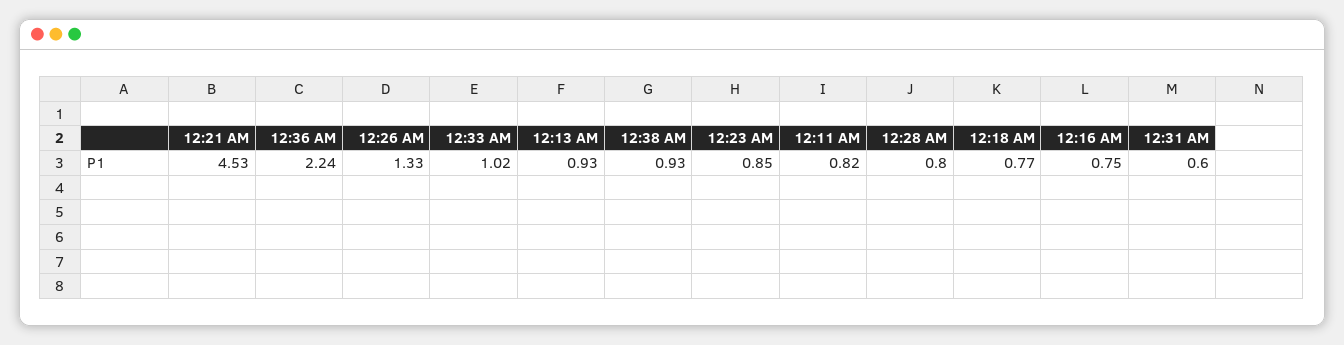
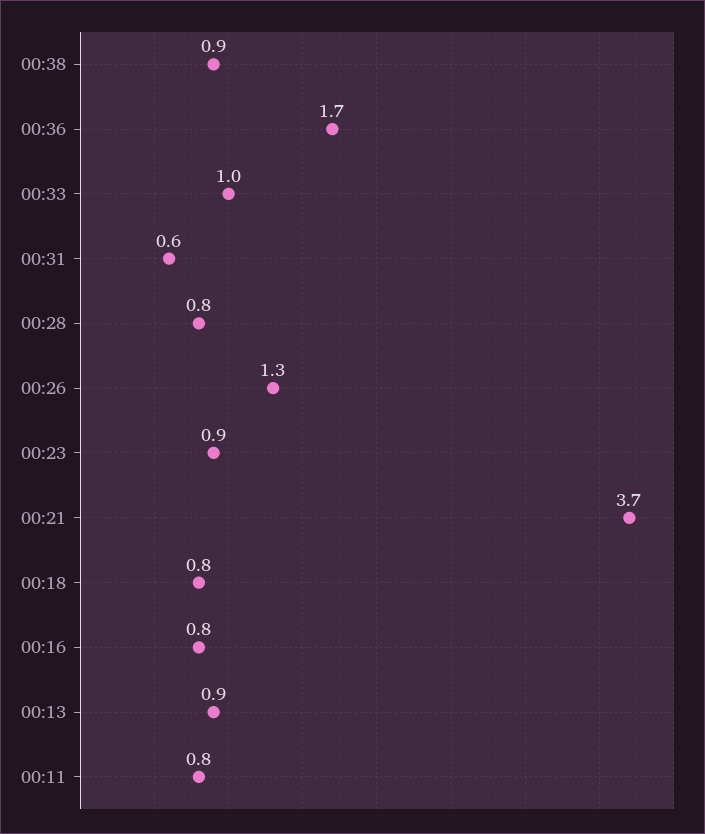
  {
-   "12:21 AM": 4.53,
+   "12:21 AM": 3.7,
-   "12:36 AM": 2.24,
+   "12:36 AM": 1.7,
    "12:26 AM": 1.33,
    "12:33 AM": 1.02,
    "12:13 AM": 0.93,
    "12:38 AM": 0.93,
    "12:23 AM": 0.85,
    "12:11 AM": 0.82,
    "12:28 AM": 0.8,
    "12:18 AM": 0.77,
    "12:16 AM": 0.75,
    "12:31 AM": 0.6
  }

